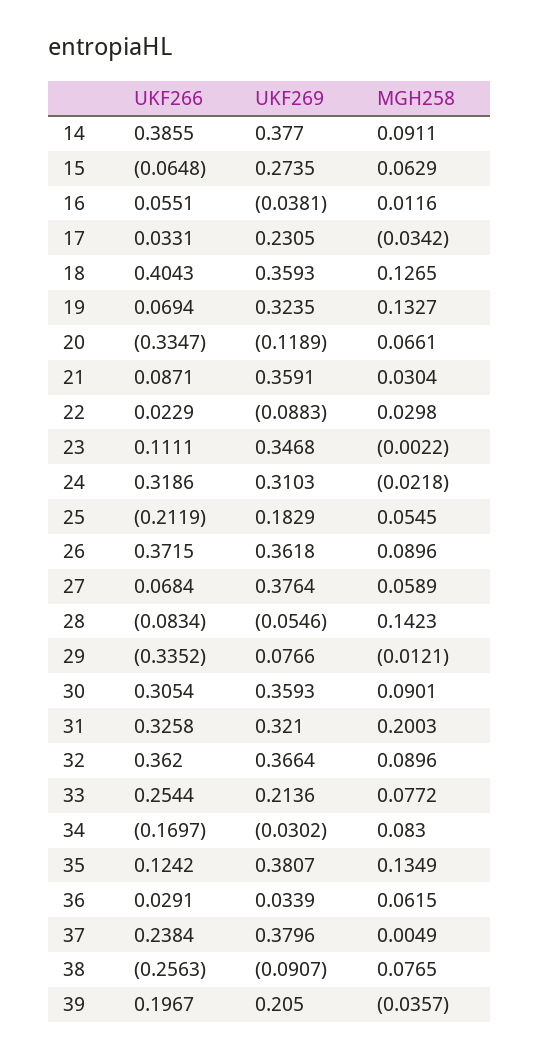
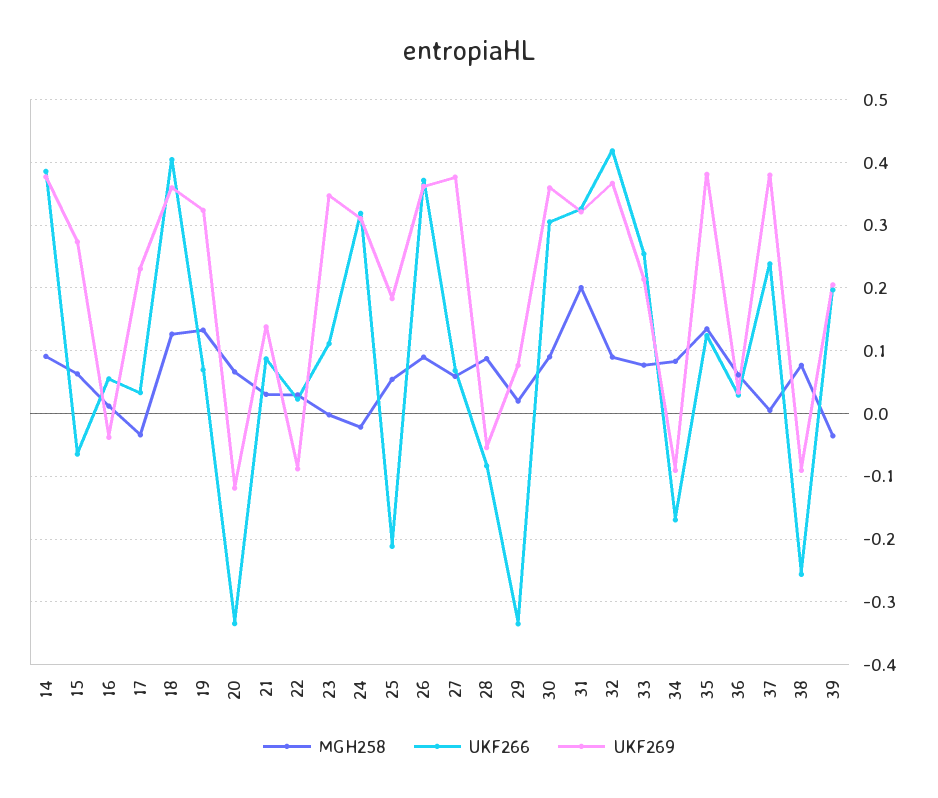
  {
    "UKF266": {
      "14": 0.3855,
      "15": -0.0648,
      "16": 0.0551,
      "17": 0.0331,
      "18": 0.4043,
      "19": 0.0694,
      "20": -0.3347,
      "21": 0.0871,
      "22": 0.0229,
      "23": 0.1111,
      "24": 0.3186,
      "25": -0.2119,
      "26": 0.3715,
      "27": 0.0684,
      "28": -0.0834,
      "29": -0.3352,
      "30": 0.3054,
      "31": 0.3258,
-     "32": 0.362,
+     "32": 0.42,
      "33": 0.2544,
      "34": -0.1697,
      "35": 0.1242,
      "36": 0.0291,
      "37": 0.2384,
      "38": -0.2563,
      "39": 0.1967
    },
    "UKF269": {
      "14": 0.377,
      "15": 0.2735,
      "16": -0.0381,
      "17": 0.2305,
      "18": 0.3593,
      "19": 0.3235,
      "20": -0.1189,
-     "21": 0.3591,
+     "21": 0.14,
      "22": -0.0883,
      "23": 0.3468,
      "24": 0.3103,
      "25": 0.1829,
      "26": 0.3618,
      "27": 0.3764,
      "28": -0.0546,
      "29": 0.0766,
      "30": 0.3593,
      "31": 0.321,
      "32": 0.3664,
      "33": 0.2136,
-     "34": -0.0302,
+     "34": -0.09,
      "35": 0.3807,
      "36": 0.0339,
      "37": 0.3796,
      "38": -0.0907,
      "39": 0.205
    },
    "MGH258": {
      "14": 0.0911,
      "15": 0.0629,
      "16": 0.0116,
      "17": -0.0342,
      "18": 0.1265,
      "19": 0.1327,
      "20": 0.0661,
      "21": 0.0304,
      "22": 0.0298,
      "23": -0.0022,
      "24": -0.0218,
      "25": 0.0545,
      "26": 0.0896,
      "27": 0.0589,
-     "28": 0.1423,
+     "28": 0.09,
-     "29": -0.0121,
+     "29": 0.02,
      "30": 0.0901,
      "31": 0.2003,
      "32": 0.0896,
      "33": 0.0772,
      "34": 0.083,
      "35": 0.1349,
      "36": 0.0615,
      "37": 0.0049,
      "38": 0.0765,
      "39": -0.0357
    }
  }

